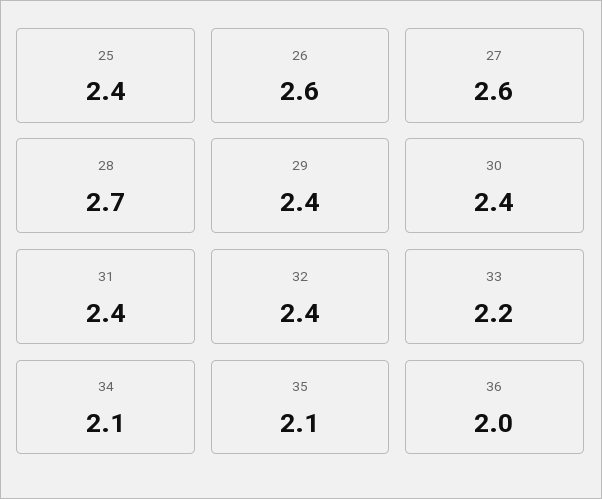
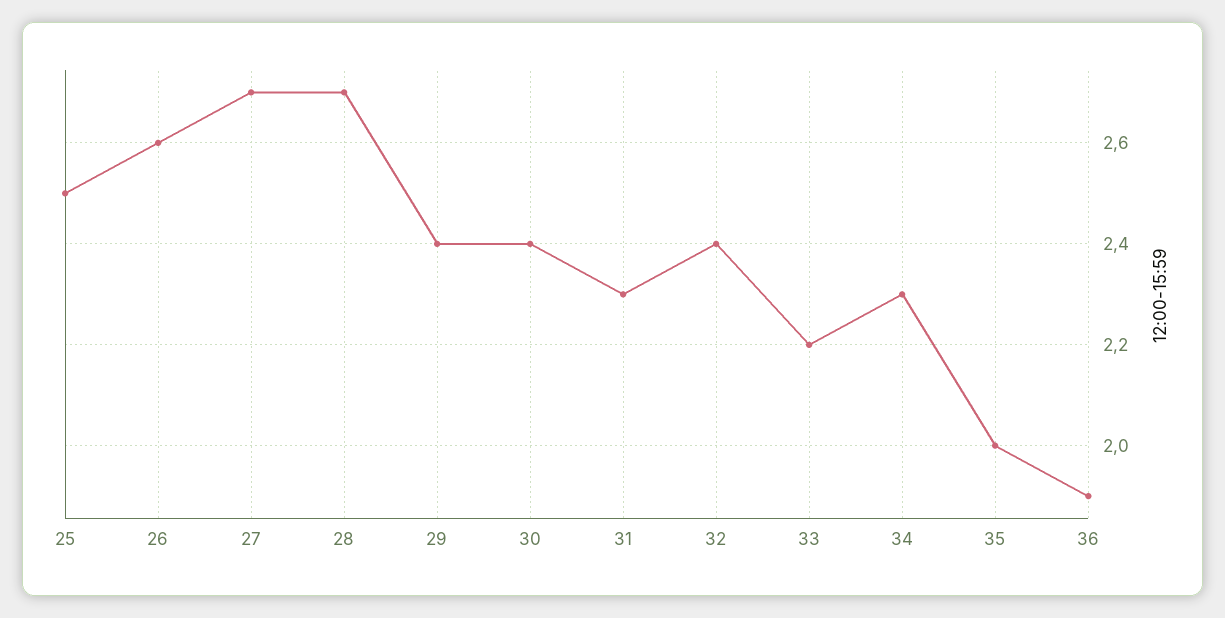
  {
-   "25": 2.4,
+   "25": 2.5,
    "26": 2.6,
-   "27": 2.6,
+   "27": 2.7,
    "28": 2.7,
    "29": 2.4,
    "30": 2.4,
-   "31": 2.4,
+   "31": 2.3,
    "32": 2.4,
    "33": 2.2,
-   "34": 2.1,
+   "34": 2.3,
-   "35": 2.1,
+   "35": 2,
-   "36": 2
+   "36": 1.9
  }

